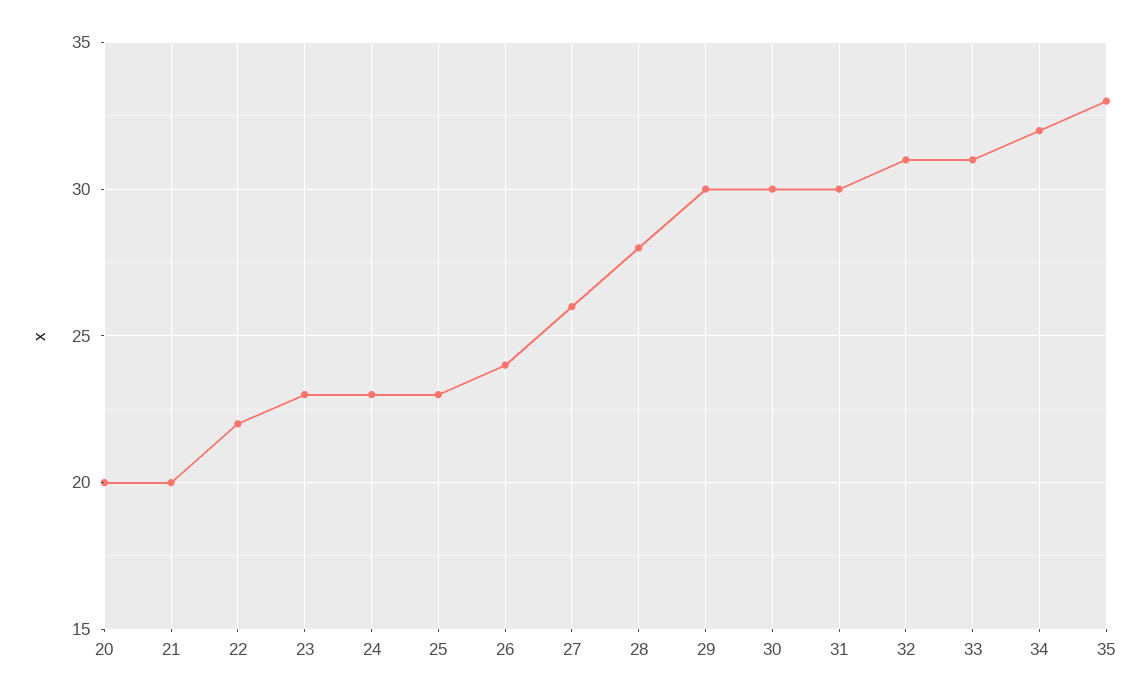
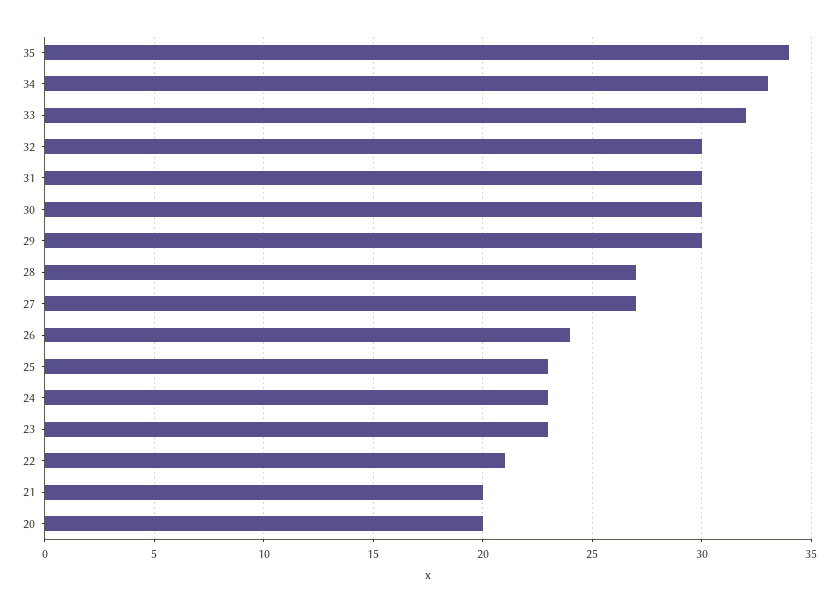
  {
    "20": 20,
    "21": 20,
-   "22": 22,
+   "22": 21,
    "23": 23,
    "24": 23,
    "25": 23,
    "26": 24,
-   "27": 26,
+   "27": 27,
-   "28": 28,
+   "28": 27,
    "29": 30,
    "30": 30,
    "31": 30,
-   "32": 31,
+   "32": 30,
-   "33": 31,
+   "33": 32,
-   "34": 32,
+   "34": 33,
-   "35": 33
+   "35": 34
  }

